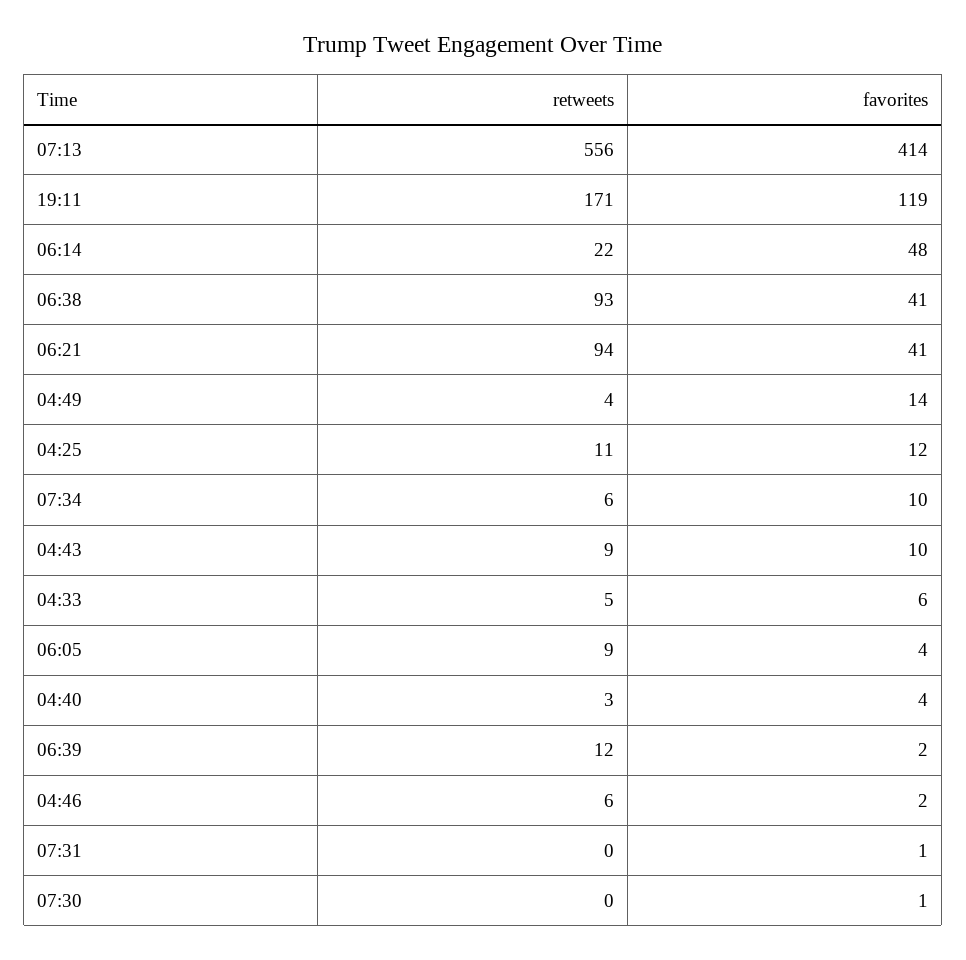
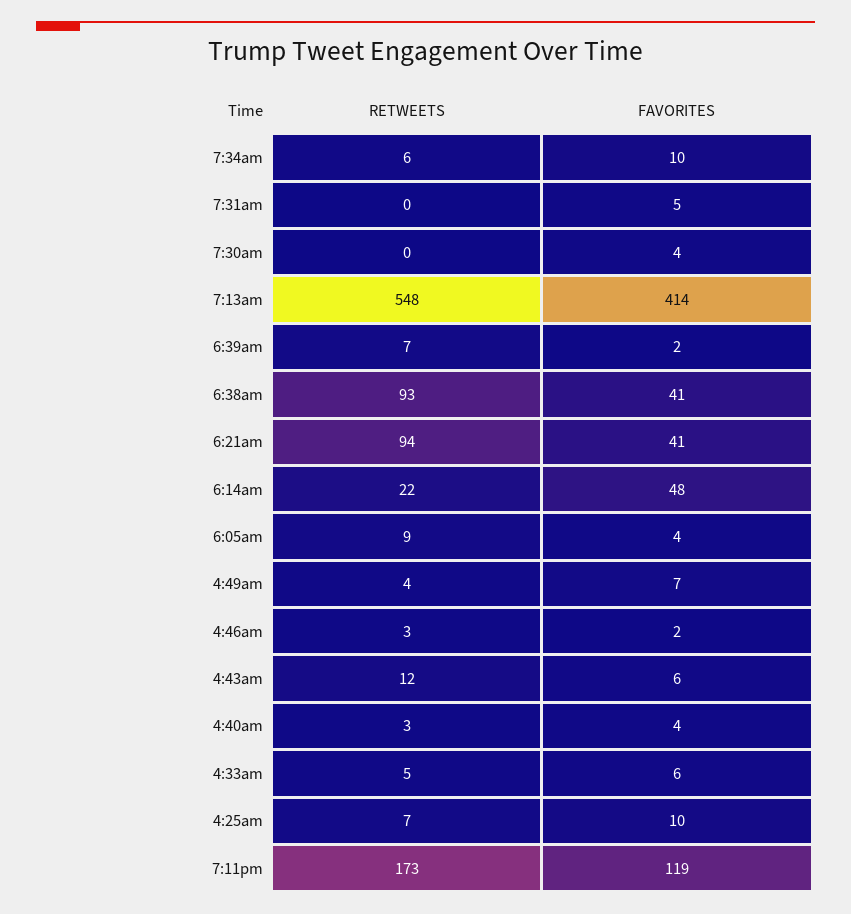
  {
    "retweets": {
-     "07:13": 556,
+     "07:13": 548,
-     "19:11": 171,
+     "19:11": 173,
      "06:14": 22,
      "06:38": 93,
      "06:21": 94,
      "04:49": 4,
-     "04:25": 11,
+     "04:25": 7,
      "07:34": 6,
-     "04:43": 9,
+     "04:43": 12,
      "04:33": 5,
      "06:05": 9,
      "04:40": 3,
-     "06:39": 12,
+     "06:39": 7,
-     "04:46": 6,
+     "04:46": 3,
      "07:31": 0,
      "07:30": 0
    },
    "favorites": {
      "07:13": 414,
      "19:11": 119,
      "06:14": 48,
      "06:38": 41,
      "06:21": 41,
-     "04:49": 14,
+     "04:49": 7,
-     "04:25": 12,
+     "04:25": 10,
      "07:34": 10,
-     "04:43": 10,
+     "04:43": 6,
      "04:33": 6,
      "06:05": 4,
      "04:40": 4,
      "06:39": 2,
      "04:46": 2,
-     "07:31": 1,
+     "07:31": 5,
-     "07:30": 1
+     "07:30": 4
    }
  }

